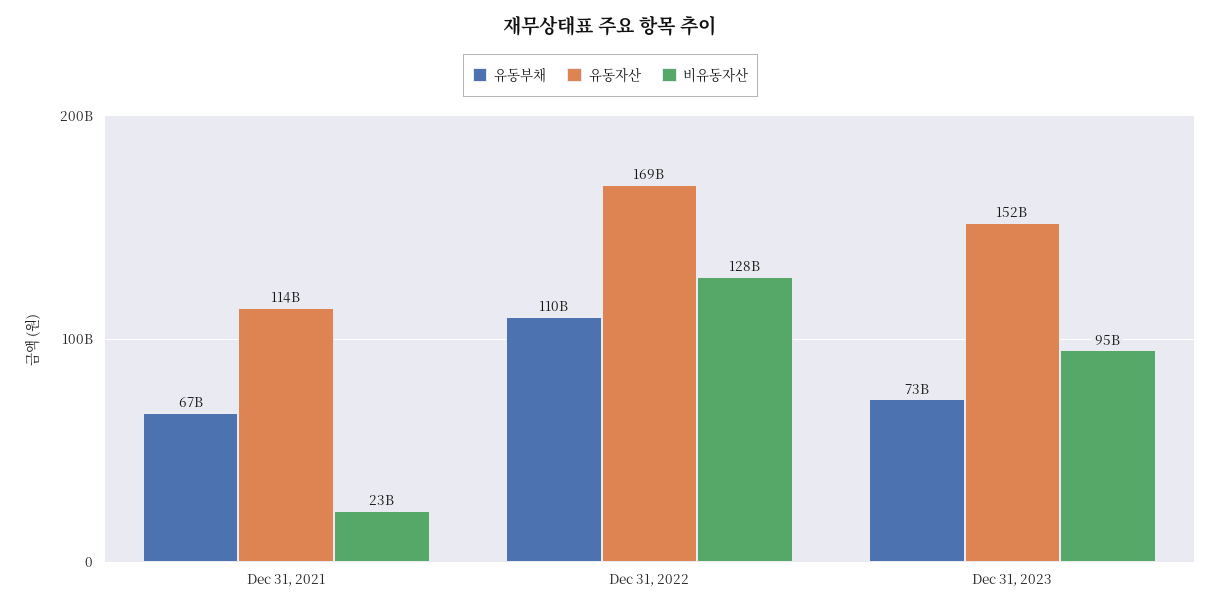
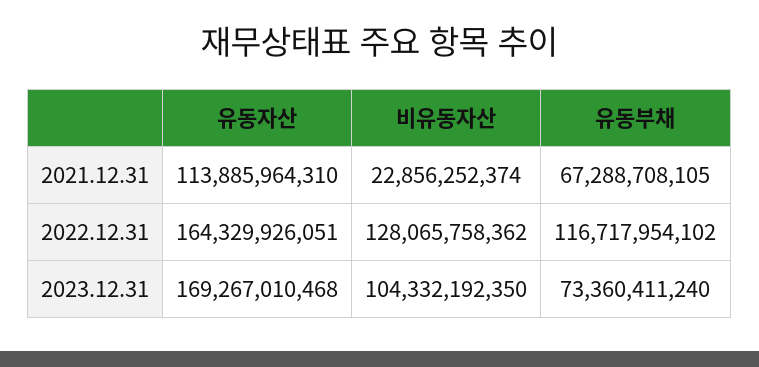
  {
    "유동부채": {
      "Dec 31, 2021": 67288708105,
-     "Dec 31, 2022": 110000000000,
+     "Dec 31, 2022": 116717954102,
      "Dec 31, 2023": 73360411240
    },
    "유동자산": {
      "Dec 31, 2021": 113885964310,
-     "Dec 31, 2022": 169000000000,
+     "Dec 31, 2022": 164329926051,
-     "Dec 31, 2023": 152000000000
+     "Dec 31, 2023": 169267010468
    },
    "비유동자산": {
      "Dec 31, 2021": 22856252374,
      "Dec 31, 2022": 128065758362,
-     "Dec 31, 2023": 95000000000
+     "Dec 31, 2023": 104332192350
    }
  }

